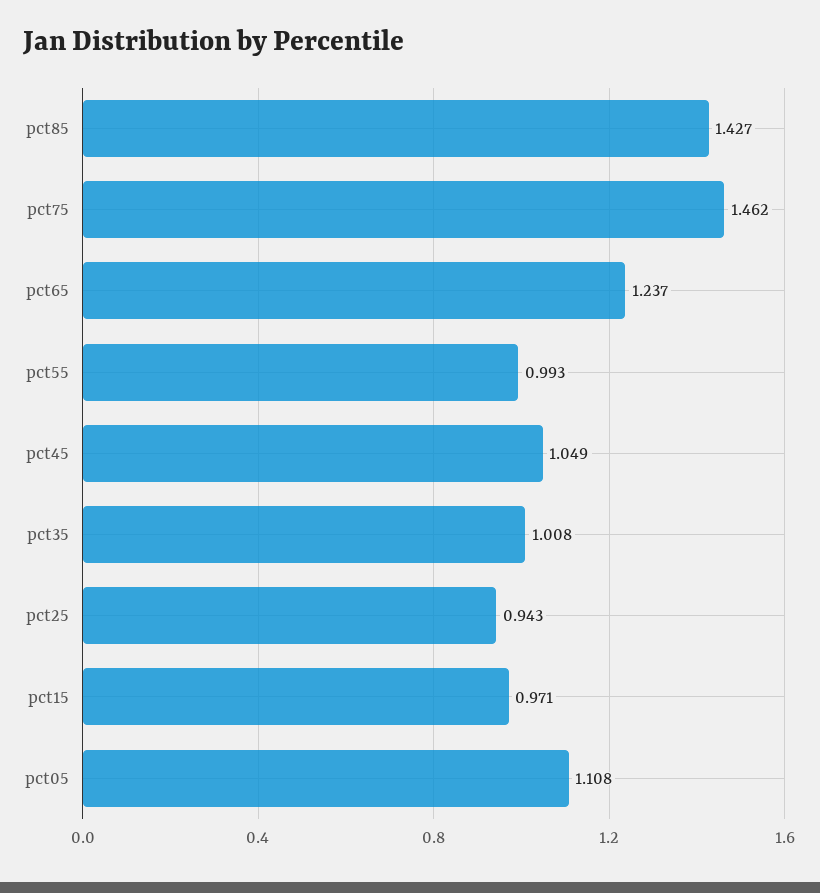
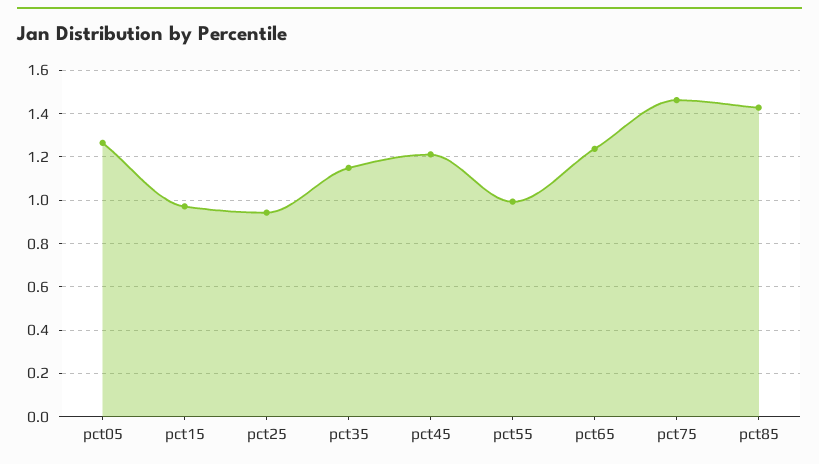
  {
    "pct85": 1.427,
    "pct75": 1.462,
    "pct65": 1.237,
    "pct55": 0.993,
-   "pct45": 1.049,
+   "pct45": 1.2,
-   "pct35": 1.008,
+   "pct35": 1.15,
    "pct25": 0.943,
    "pct15": 0.971,
-   "pct05": 1.108
+   "pct05": 1.25
  }

